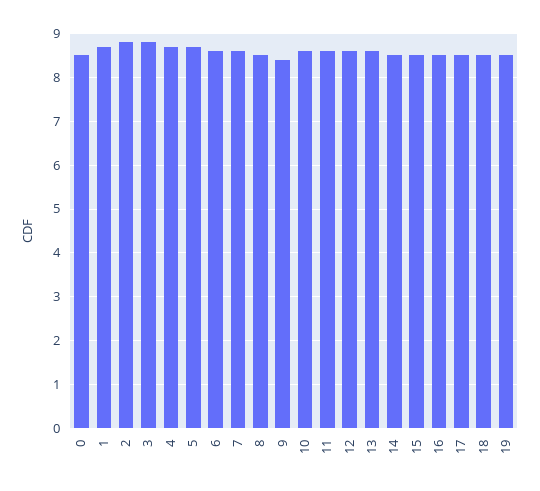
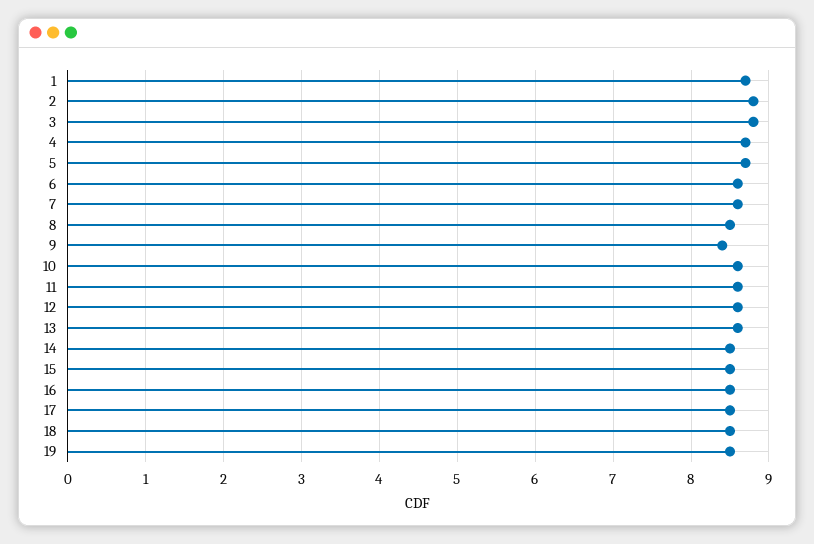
  {
-   "0": 8.5,
    "1": 8.7,
    "2": 8.8,
    "3": 8.8,
    "4": 8.7,
    "5": 8.7,
    "6": 8.6,
    "7": 8.6,
    "8": 8.5,
    "9": 8.4,
    "10": 8.6,
    "11": 8.6,
    "12": 8.6,
    "13": 8.6,
    "14": 8.5,
    "15": 8.5,
    "16": 8.5,
    "17": 8.5,
    "18": 8.5,
    "19": 8.5
  }

